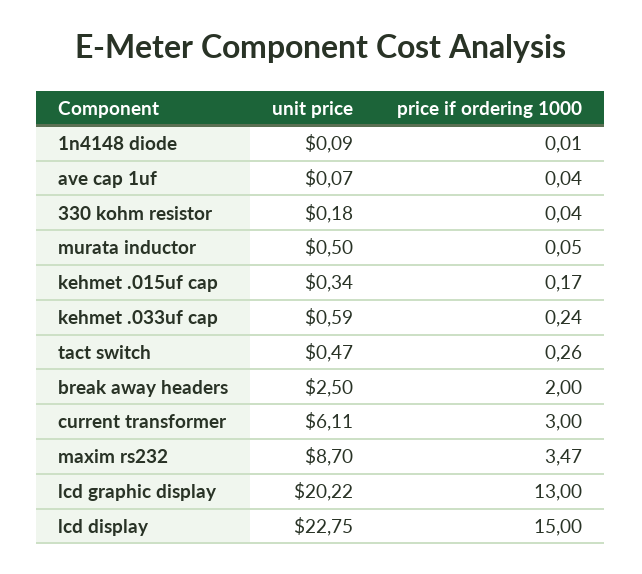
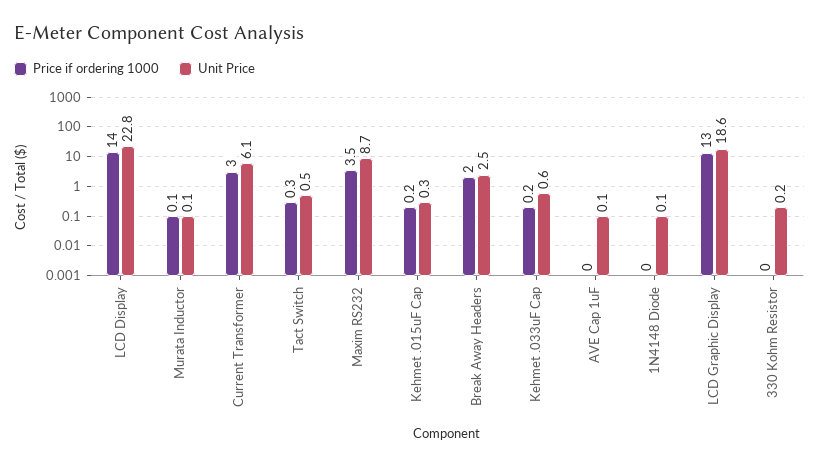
  {
    "unit price": {
      "1n4148 diode": 0.09,
      "ave cap 1uf": 0.07,
      "330 kohm resistor": 0.18,
-     "murata inductor": 0.5,
+     "murata inductor": 0.1,
      "kehmet .015uf cap": 0.34,
      "kehmet .033uf cap": 0.59,
      "tact switch": 0.47,
      "break away headers": 2.5,
      "current transformer": 6.11,
      "maxim rs232": 8.7,
-     "lcd graphic display": 20.22,
+     "lcd graphic display": 18.6,
      "lcd display": 22.75
    },
    "price if ordering 1000": {
      "1n4148 diode": 0.01,
      "ave cap 1uf": 0.04,
      "330 kohm resistor": 0.04,
      "murata inductor": 0.05,
      "kehmet .015uf cap": 0.17,
      "kehmet .033uf cap": 0.24,
      "tact switch": 0.26,
      "break away headers": 2,
      "current transformer": 3,
      "maxim rs232": 3.47,
      "lcd graphic display": 13,
-     "lcd display": 15
+     "lcd display": 14
    }
  }

